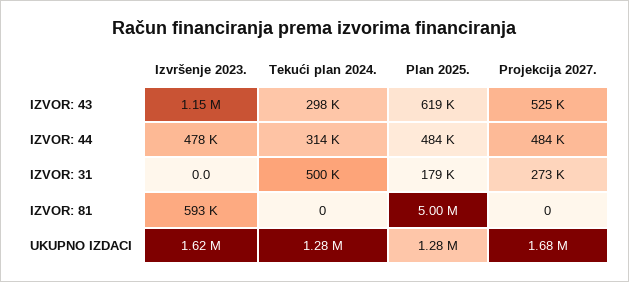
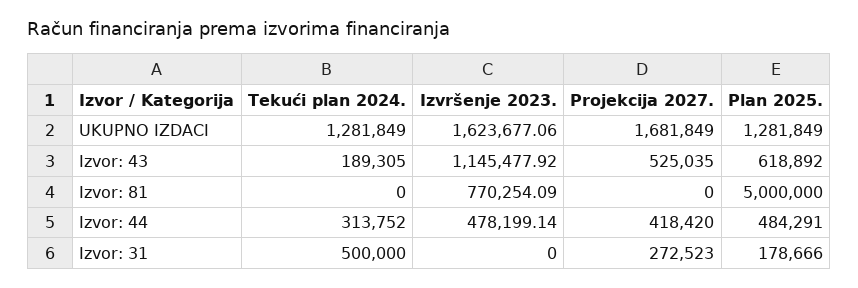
  {
    "Izvršenje 2023.": {
      "IZVOR: 43": 1145477.92,
      "IZVOR: 44": 478199.14,
      "IZVOR: 31": 0,
-     "IZVOR: 81": 593000,
+     "IZVOR: 81": 770254.09,
      "UKUPNO IZDACI": 1623677.06
    },
    "Tekući plan 2024.": {
-     "IZVOR: 43": 298000,
+     "IZVOR: 43": 189305,
      "IZVOR: 44": 313752,
      "IZVOR: 31": 500000,
      "IZVOR: 81": 0,
      "UKUPNO IZDACI": 1281849
    },
    "Plan 2025.": {
      "IZVOR: 43": 618892,
      "IZVOR: 44": 484291,
      "IZVOR: 31": 178666,
      "IZVOR: 81": 5000000,
      "UKUPNO IZDACI": 1281849
    },
    "Projekcija 2027.": {
      "IZVOR: 43": 525035,
-     "IZVOR: 44": 484000,
+     "IZVOR: 44": 418420,
      "IZVOR: 31": 272523,
      "IZVOR: 81": 0,
      "UKUPNO IZDACI": 1681849
    }
  }

